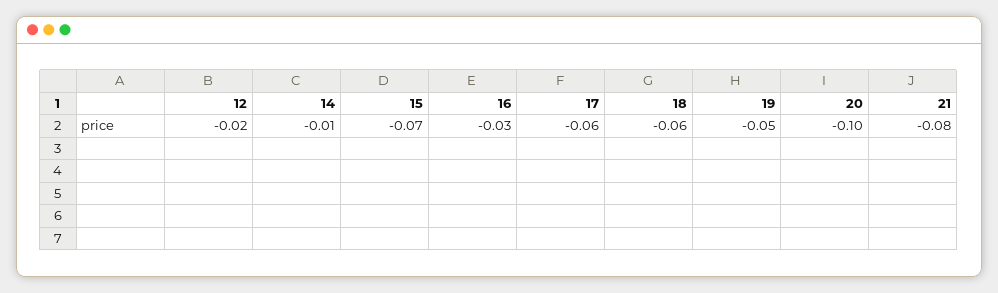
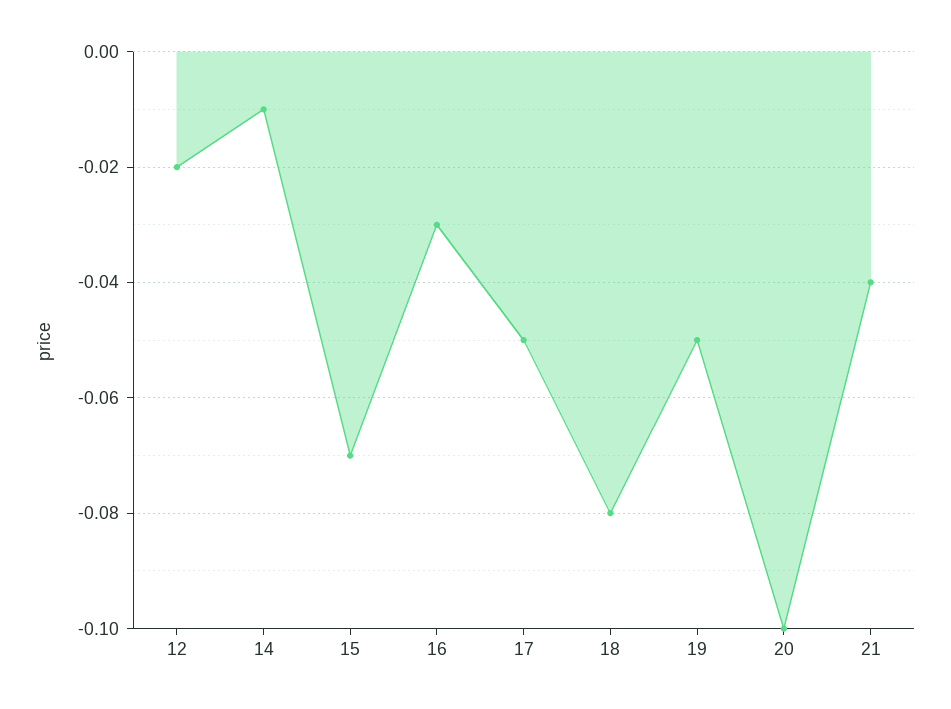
  {
    "12": -0.02,
    "14": -0.01,
    "15": -0.07,
    "16": -0.03,
-   "17": -0.06,
+   "17": -0.05,
-   "18": -0.06,
+   "18": -0.08,
    "19": -0.05,
    "20": -0.1,
-   "21": -0.08
+   "21": -0.04
  }

